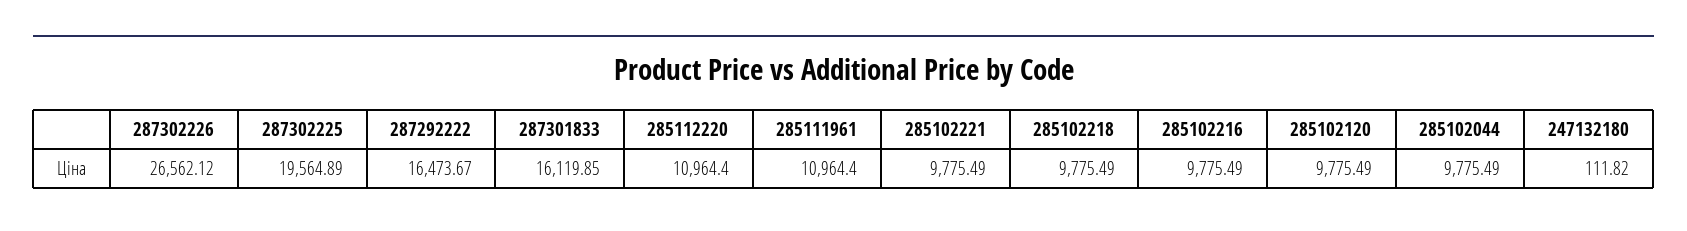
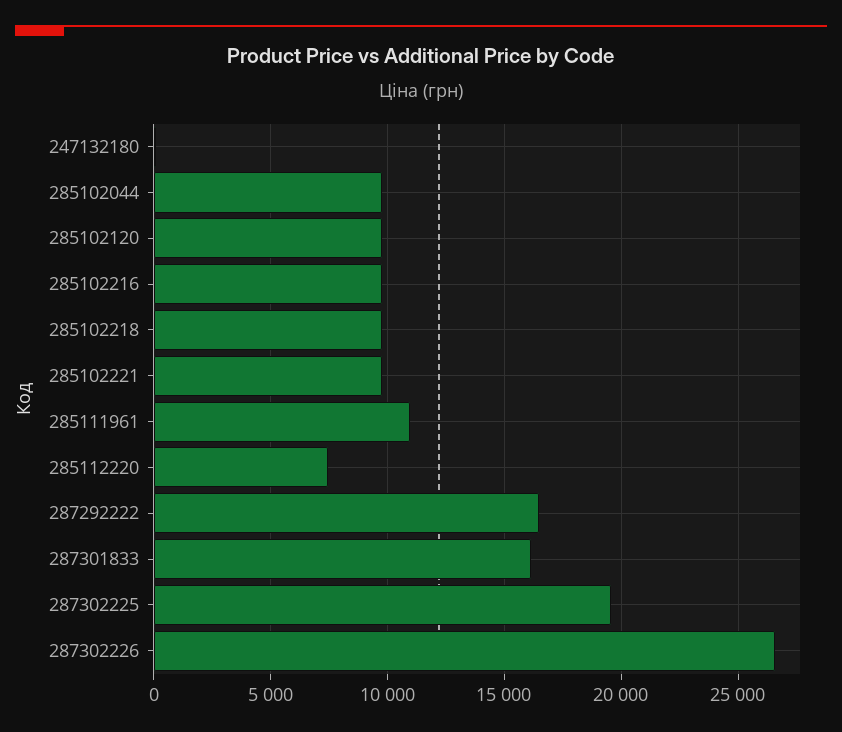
  {
    "287302226": 26562.12,
    "287302225": 19564.89,
    "287292222": 16473.67,
    "287301833": 16119.85,
-   "285112220": 10964.4,
+   "285112220": 7500,
    "285111961": 10964.4,
    "285102221": 9775.49,
    "285102218": 9775.49,
    "285102216": 9775.49,
    "285102120": 9775.49,
    "285102044": 9775.49,
    "247132180": 111.82
  }

